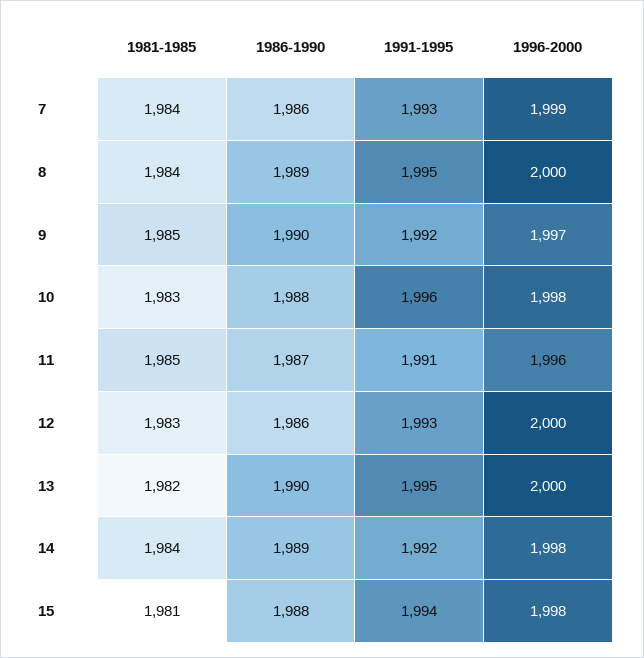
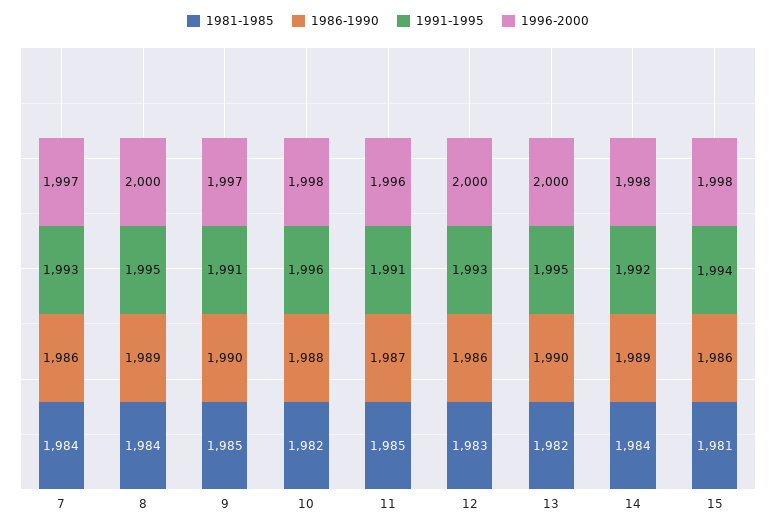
  {
    "1981-1985": {
      "7": 1984,
      "8": 1984,
      "9": 1985,
-     "10": 1983,
+     "10": 1982,
      "11": 1985,
      "12": 1983,
      "13": 1982,
      "14": 1984,
      "15": 1981
    },
    "1986-1990": {
      "7": 1986,
      "8": 1989,
      "9": 1990,
      "10": 1988,
      "11": 1987,
      "12": 1986,
      "13": 1990,
      "14": 1989,
-     "15": 1988
+     "15": 1986
    },
    "1991-1995": {
      "7": 1993,
      "8": 1995,
-     "9": 1992,
+     "9": 1991,
      "10": 1996,
      "11": 1991,
      "12": 1993,
      "13": 1995,
      "14": 1992,
      "15": 1994
    },
    "1996-2000": {
-     "7": 1999,
+     "7": 1997,
      "8": 2000,
      "9": 1997,
      "10": 1998,
      "11": 1996,
      "12": 2000,
      "13": 2000,
      "14": 1998,
      "15": 1998
    }
  }

